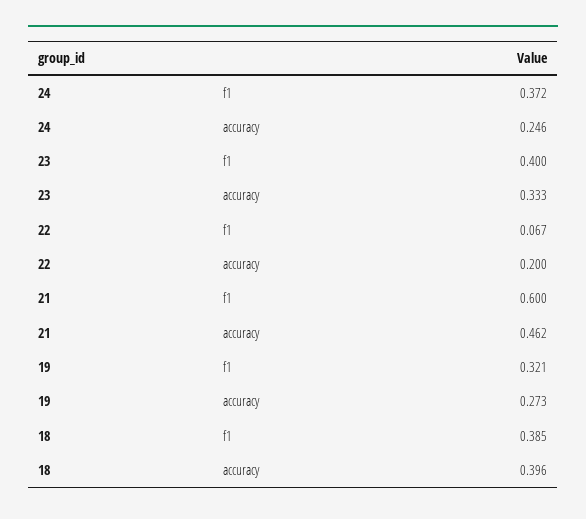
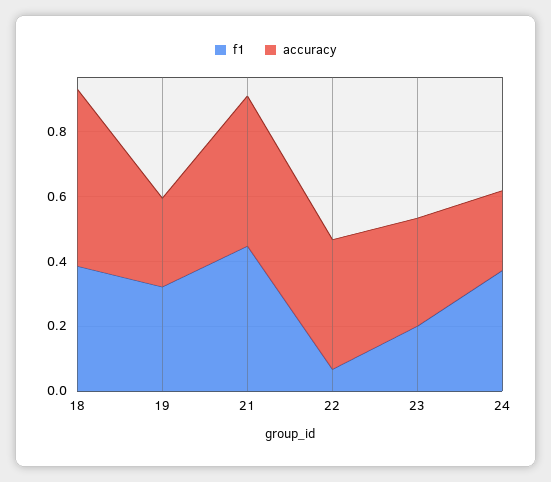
  {
    "f1": {
      "24": 0.372,
-     "23": 0.4,
+     "23": 0.2,
      "22": 0.067,
-     "21": 0.6,
+     "21": 0.45,
      "19": 0.321,
      "18": 0.385
    },
    "accuracy": {
      "24": 0.246,
      "23": 0.333,
-     "22": 0.2,
+     "22": 0.4,
      "21": 0.462,
      "19": 0.273,
-     "18": 0.396
+     "18": 0.55
    }
  }

